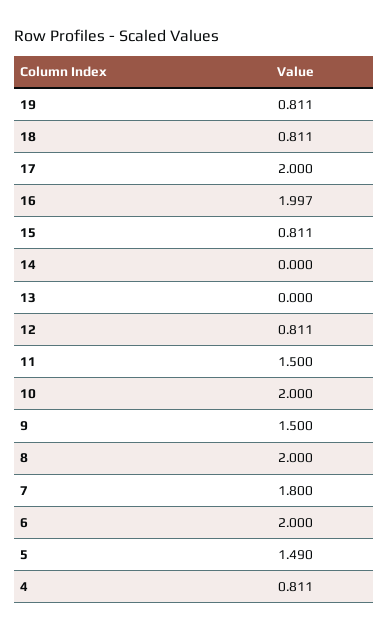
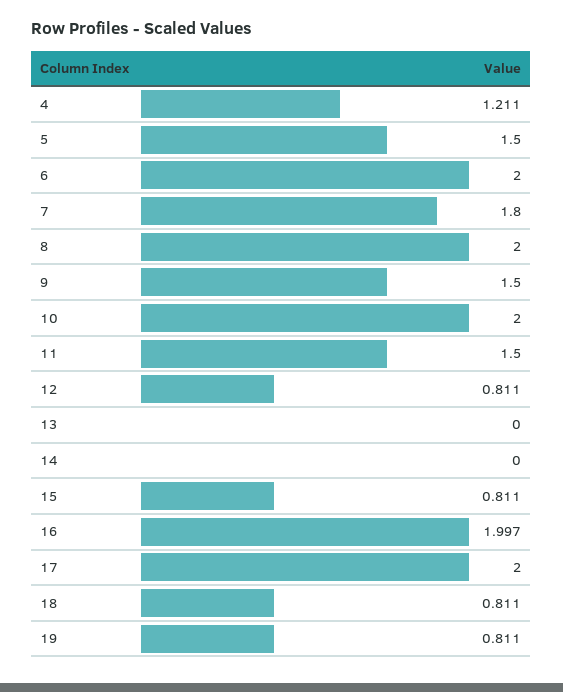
  {
    "19": 0.811,
    "18": 0.811,
    "17": 2,
    "16": 1.997,
    "15": 0.811,
    "14": 0,
    "13": 0,
    "12": 0.811,
    "11": 1.5,
    "10": 2,
    "9": 1.5,
    "8": 2,
    "7": 1.8,
    "6": 2,
-   "5": 1.49,
+   "5": 1.5,
-   "4": 0.811
+   "4": 1.211
  }

